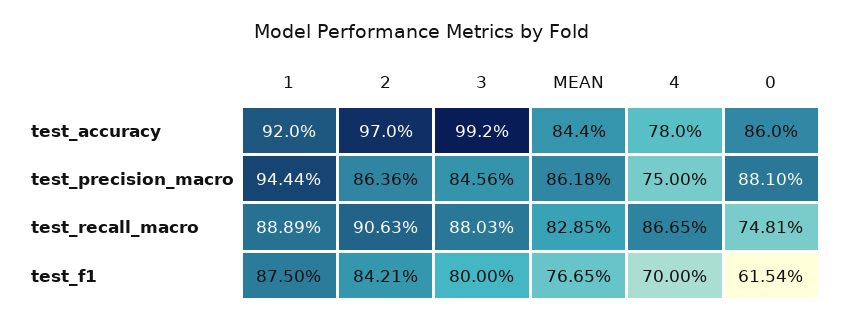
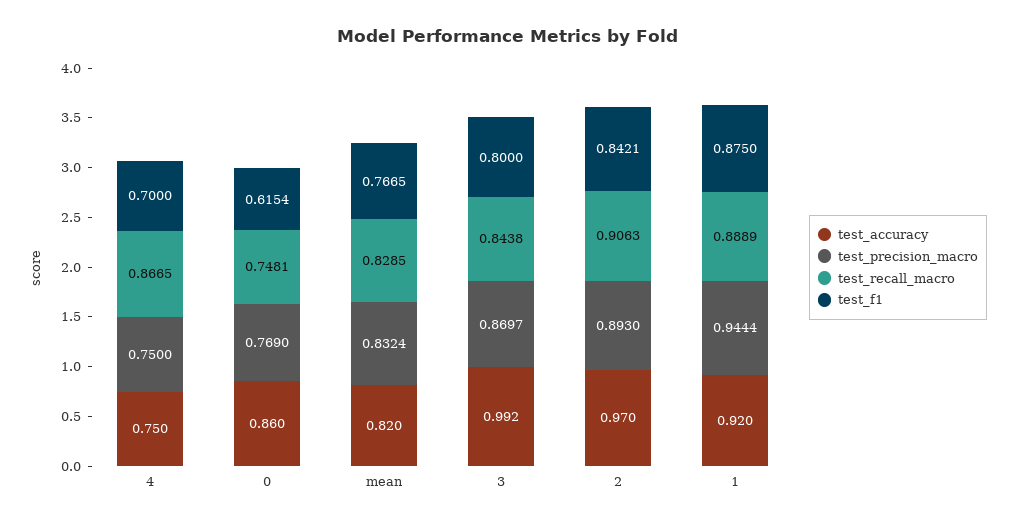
  {
    "test_accuracy": {
      "1": 0.92,
      "2": 0.97,
      "3": 0.992,
-     "MEAN": 0.844,
+     "MEAN": 0.82,
-     "4": 0.78,
+     "4": 0.75,
      "0": 0.86
    },
    "test_precision_macro": {
      "1": 0.9444,
-     "2": 0.8636,
+     "2": 0.893,
-     "3": 0.8456,
+     "3": 0.8697,
-     "MEAN": 0.8618,
+     "MEAN": 0.8324,
      "4": 0.75,
-     "0": 0.881
+     "0": 0.769
    },
    "test_recall_macro": {
      "1": 0.8889,
      "2": 0.9063,
-     "3": 0.8803,
+     "3": 0.8438,
      "MEAN": 0.8285,
      "4": 0.8665,
      "0": 0.7481
    },
    "test_f1": {
      "1": 0.875,
      "2": 0.8421,
      "3": 0.8,
      "MEAN": 0.7665,
      "4": 0.7,
      "0": 0.6154
    }
  }

